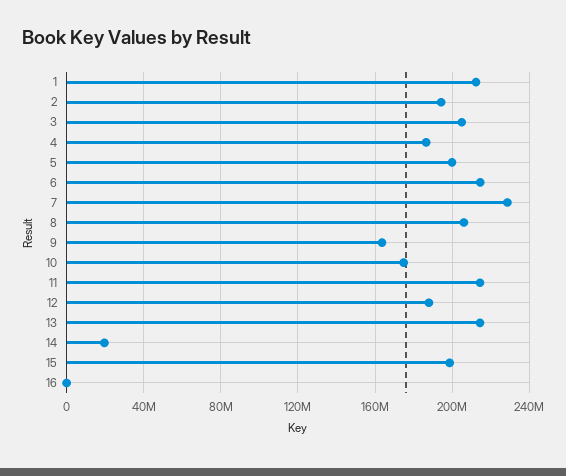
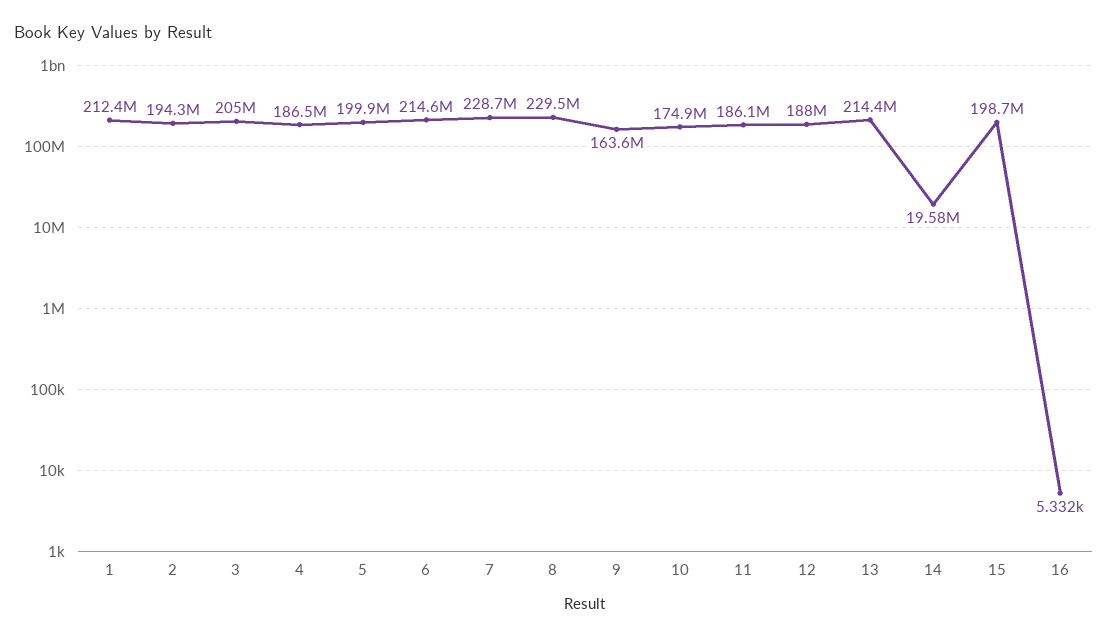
  {
    "1": 212400000,
    "2": 194300000,
    "3": 205000000,
    "4": 186500000,
    "5": 199900000,
    "6": 214600000,
    "7": 228700000,
-   "8": 205000000,
+   "8": 229500000,
    "9": 163600000,
    "10": 174900000,
-   "11": 215000000,
+   "11": 186100000,
    "12": 188000000,
    "13": 214400000,
    "14": 19580000,
    "15": 198700000,
    "16": 5332
  }

